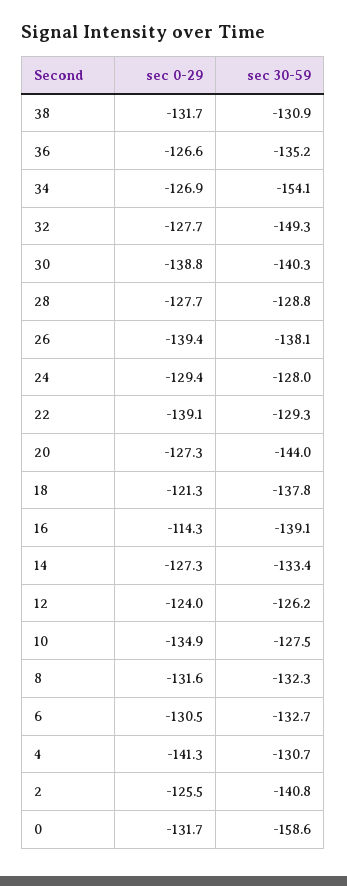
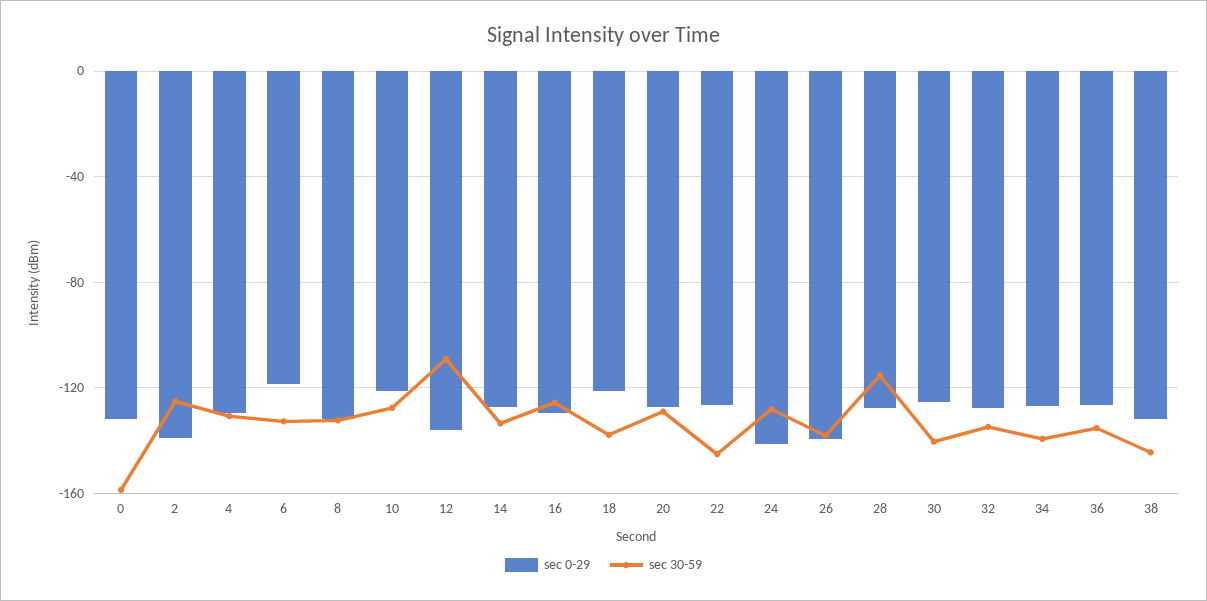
  {
    "sec 0-29": {
      "38": -131.7,
      "36": -126.6,
      "34": -126.9,
      "32": -127.7,
-     "30": -138.8,
+     "30": -125,
      "28": -127.7,
      "26": -139.4,
-     "24": -129.4,
+     "24": -140,
-     "22": -139.1,
+     "22": -125,
      "20": -127.3,
      "18": -121.3,
-     "16": -114.3,
+     "16": -130,
      "14": -127.3,
-     "12": -124,
+     "12": -135,
-     "10": -134.9,
+     "10": -120,
      "8": -131.6,
-     "6": -130.5,
+     "6": -120,
-     "4": -141.3,
+     "4": -130,
-     "2": -125.5,
+     "2": -140,
      "0": -131.7
    },
    "sec 30-59": {
-     "38": -130.9,
+     "38": -145,
      "36": -135.2,
-     "34": -154.1,
+     "34": -140,
-     "32": -149.3,
+     "32": -135,
      "30": -140.3,
-     "28": -128.8,
+     "28": -115,
      "26": -138.1,
      "24": -128,
-     "22": -129.3,
+     "22": -145,
-     "20": -144,
+     "20": -130,
      "18": -137.8,
-     "16": -139.1,
+     "16": -125,
      "14": -133.4,
-     "12": -126.2,
+     "12": -110,
      "10": -127.5,
      "8": -132.3,
      "6": -132.7,
      "4": -130.7,
-     "2": -140.8,
+     "2": -125,
      "0": -158.6
    }
  }

